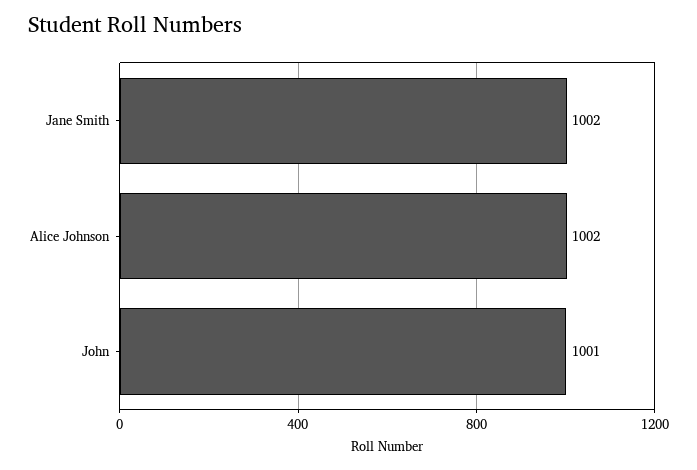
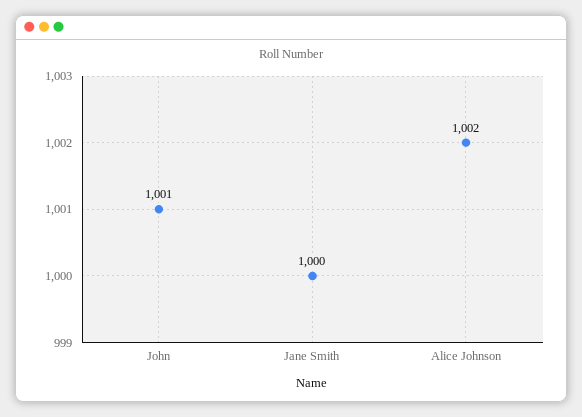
  {
-   "Jane Smith": 1002,
+   "Jane Smith": 1000,
    "Alice Johnson": 1002,
    "John": 1001
  }

